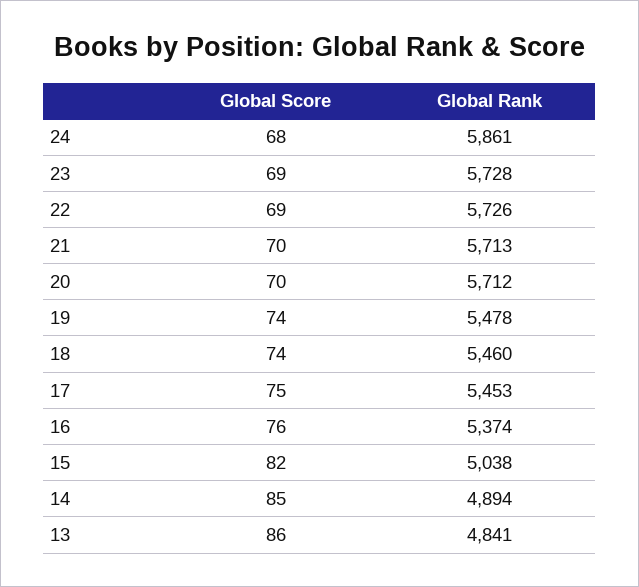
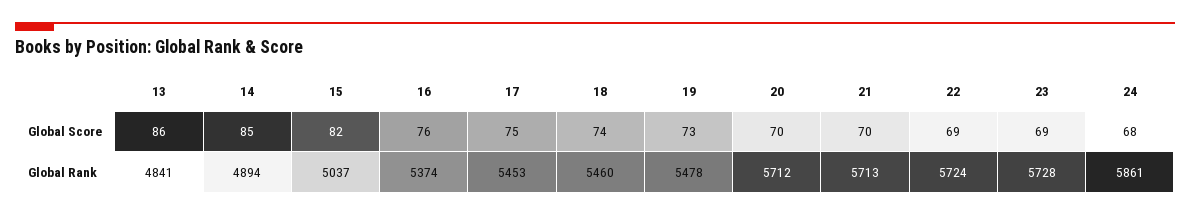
  {
    "Global Score": {
      "24": 68,
      "23": 69,
      "22": 69,
      "21": 70,
      "20": 70,
-     "19": 74,
+     "19": 73,
      "18": 74,
      "17": 75,
      "16": 76,
      "15": 82,
      "14": 85,
      "13": 86
    },
    "Global Rank": {
      "24": 5861,
      "23": 5728,
-     "22": 5726,
+     "22": 5724,
      "21": 5713,
      "20": 5712,
      "19": 5478,
      "18": 5460,
      "17": 5453,
      "16": 5374,
-     "15": 5038,
+     "15": 5037,
      "14": 4894,
      "13": 4841
    }
  }

